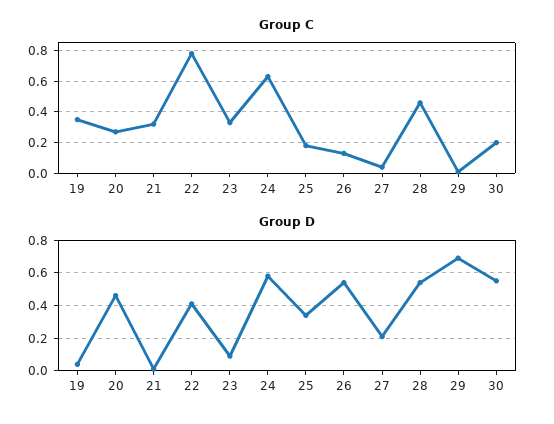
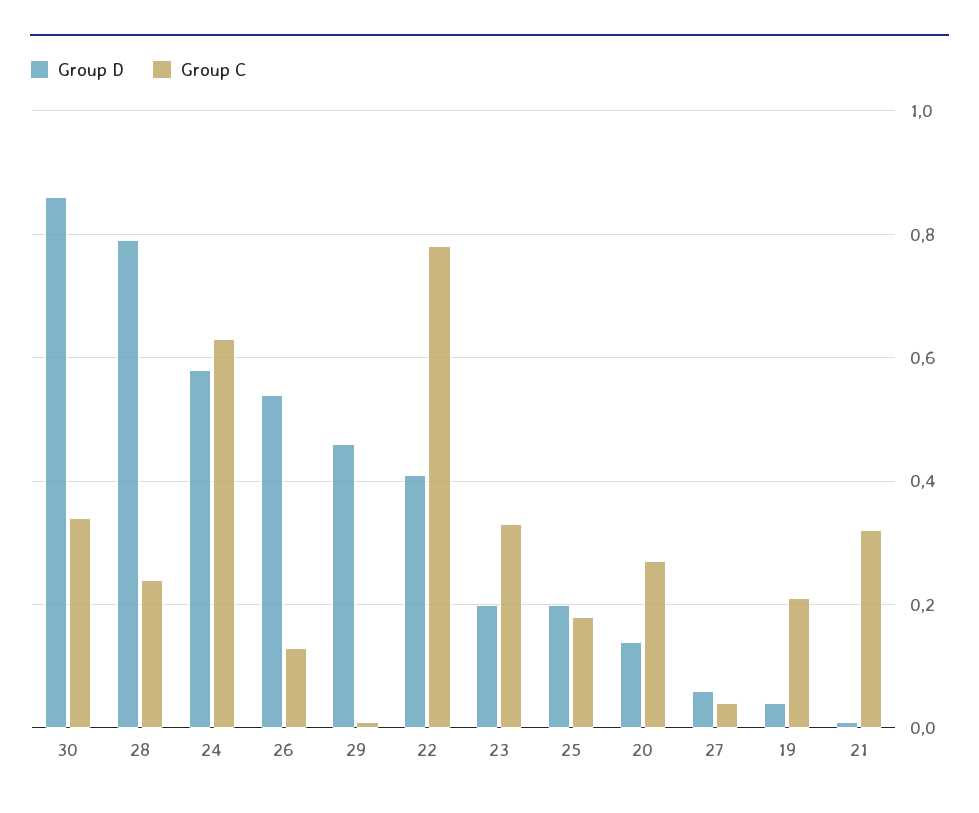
  {
    "Group C": {
-     "19": 0.35,
+     "19": 0.2,
      "20": 0.25,
      "21": 0.3,
      "22": 0.8,
      "23": 0.35,
      "24": 0.65,
      "25": 0.2,
      "26": 0.15,
      "27": 0.05,
-     "28": 0.45,
+     "28": 0.25,
      "29": 0,
-     "30": 0.2
+     "30": 0.35
    },
    "Group D": {
      "19": 0.05,
-     "20": 0.45,
+     "20": 0.15,
      "21": 0,
      "22": 0.4,
-     "23": 0.1,
+     "23": 0.2,
      "24": 0.6,
-     "25": 0.35,
+     "25": 0.2,
      "26": 0.55,
-     "27": 0.2,
+     "27": 0.05,
-     "28": 0.55,
+     "28": 0.8,
-     "29": 0.7,
+     "29": 0.45,
-     "30": 0.55
+     "30": 0.85
    }
  }

